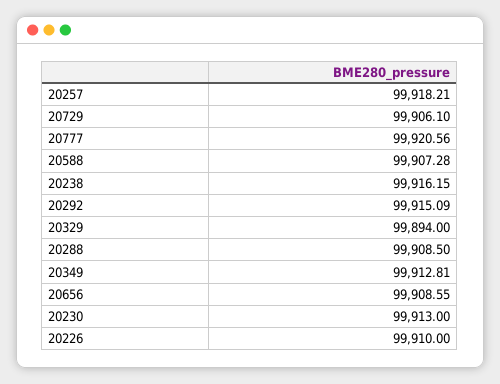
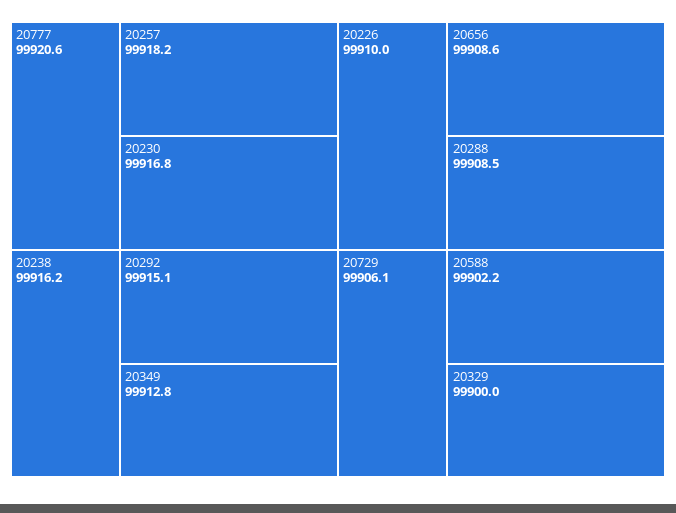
  {
    "20257": 99918.21,
    "20729": 99906.1,
    "20777": 99920.56,
-   "20588": 99907.28,
+   "20588": 99902.2,
    "20238": 99916.15,
    "20292": 99915.09,
-   "20329": 99894,
+   "20329": 99900,
    "20288": 99908.5,
    "20349": 99912.81,
    "20656": 99908.55,
-   "20230": 99913,
+   "20230": 99916.8,
    "20226": 99910
  }

